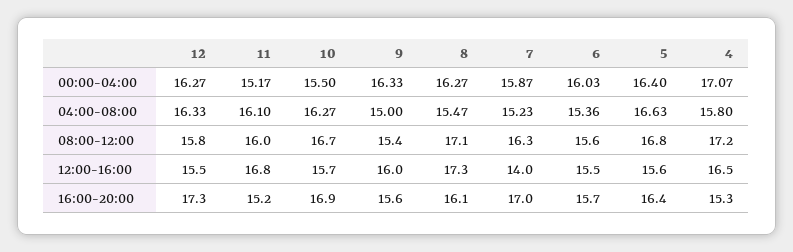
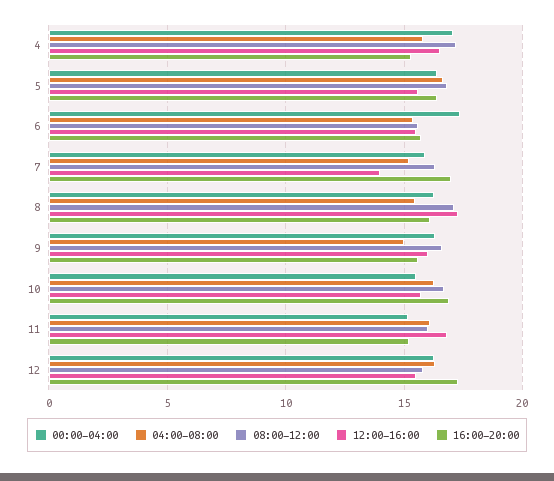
  {
    "00:00-04:00": {
      "12": 16.27,
      "11": 15.17,
      "10": 15.5,
      "9": 16.33,
      "8": 16.27,
      "7": 15.87,
-     "6": 16.03,
+     "6": 17.5,
      "5": 16.4,
      "4": 17.07
    },
    "04:00-08:00": {
      "12": 16.33,
      "11": 16.1,
      "10": 16.27,
      "9": 15,
      "8": 15.47,
      "7": 15.23,
      "6": 15.36,
      "5": 16.63,
      "4": 15.8
    },
    "08:00-12:00": {
      "12": 15.8,
      "11": 16,
      "10": 16.7,
-     "9": 15.4,
+     "9": 16.5,
      "8": 17.1,
      "7": 16.3,
      "6": 15.6,
      "5": 16.8,
      "4": 17.2
    },
    "12:00-16:00": {
      "12": 15.5,
      "11": 16.8,
      "10": 15.7,
      "9": 16,
      "8": 17.3,
      "7": 14,
      "6": 15.5,
      "5": 15.6,
      "4": 16.5
    },
    "16:00-20:00": {
      "12": 17.3,
      "11": 15.2,
      "10": 16.9,
      "9": 15.6,
      "8": 16.1,
      "7": 17,
      "6": 15.7,
      "5": 16.4,
      "4": 15.3
    }
  }

